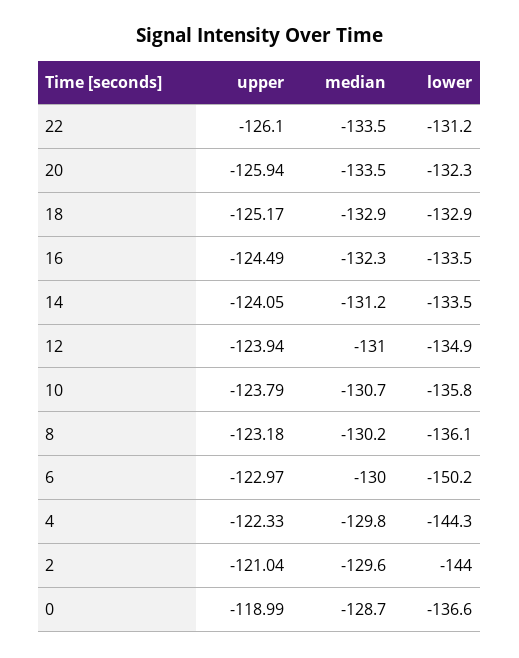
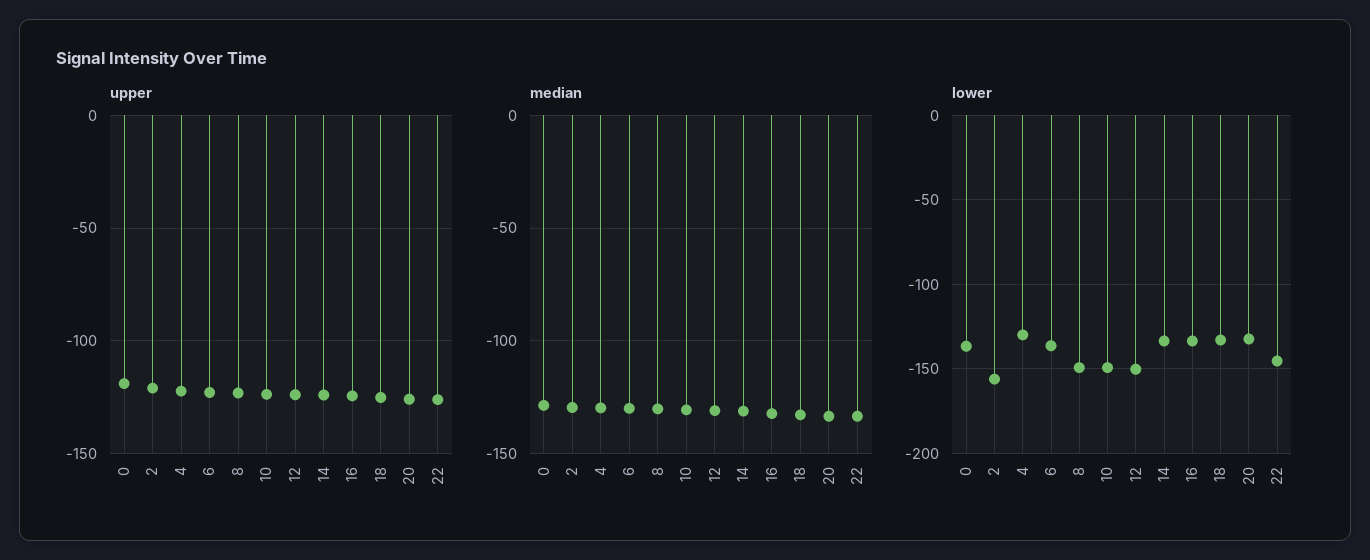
  {
    "upper": {
      "22": -126.1,
      "20": -125.94,
      "18": -125.17,
      "16": -124.49,
      "14": -124.05,
      "12": -123.94,
      "10": -123.79,
      "8": -123.18,
      "6": -122.97,
      "4": -122.33,
      "2": -121.04,
      "0": -118.99
    },
    "median": {
      "22": -133.5,
      "20": -133.5,
      "18": -132.9,
      "16": -132.3,
      "14": -131.2,
      "12": -131,
      "10": -130.7,
      "8": -130.2,
      "6": -130,
      "4": -129.8,
      "2": -129.6,
      "0": -128.7
    },
    "lower": {
-     "22": -131.2,
+     "22": -145,
      "20": -132.3,
      "18": -132.9,
      "16": -133.5,
      "14": -133.5,
-     "12": -134.9,
+     "12": -150,
-     "10": -135.8,
+     "10": -150,
-     "8": -136.1,
+     "8": -150,
-     "6": -150.2,
+     "6": -135,
-     "4": -144.3,
+     "4": -130,
-     "2": -144,
+     "2": -155,
      "0": -136.6
    }
  }

